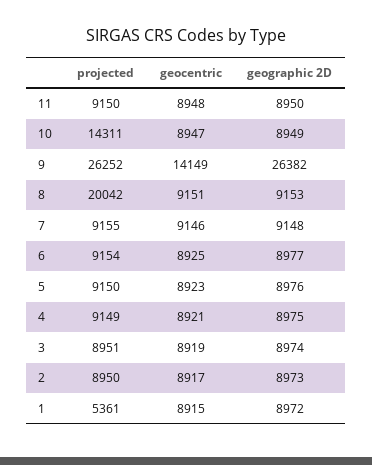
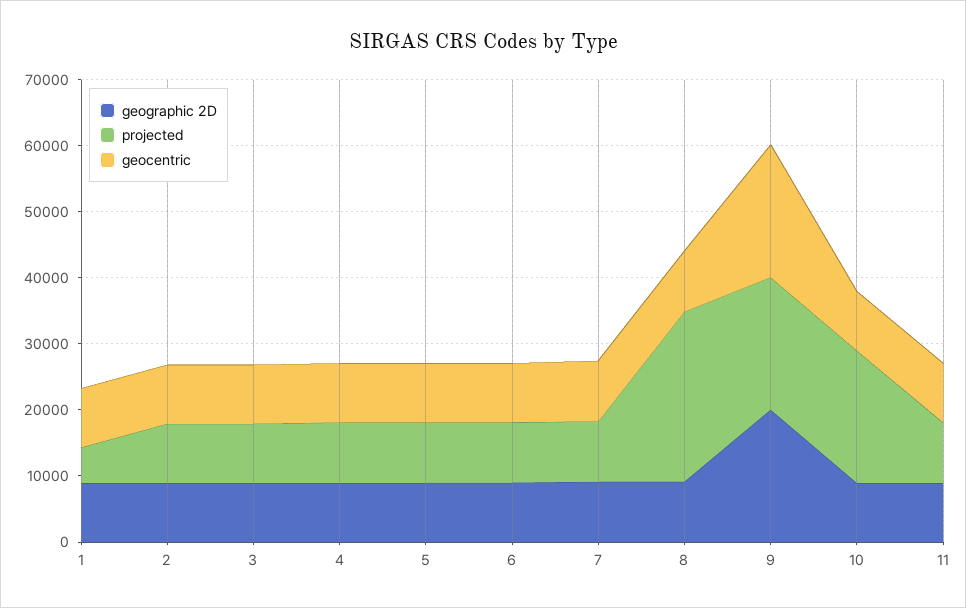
  {
    "projected": {
      "11": 9150,
-     "10": 14311,
+     "10": 20000,
-     "9": 26252,
+     "9": 20000,
-     "8": 20042,
+     "8": 26000,
      "7": 9155,
      "6": 9154,
      "5": 9150,
      "4": 9149,
      "3": 8951,
      "2": 8950,
      "1": 5361
    },
    "geocentric": {
      "11": 8948,
      "10": 8947,
-     "9": 14149,
+     "9": 20000,
      "8": 9151,
      "7": 9146,
      "6": 8925,
      "5": 8923,
      "4": 8921,
      "3": 8919,
      "2": 8917,
      "1": 8915
    },
    "geographic 2D": {
      "11": 8950,
      "10": 8949,
-     "9": 26382,
+     "9": 20000,
      "8": 9153,
      "7": 9148,
      "6": 8977,
      "5": 8976,
      "4": 8975,
      "3": 8974,
      "2": 8973,
      "1": 8972
    }
  }

